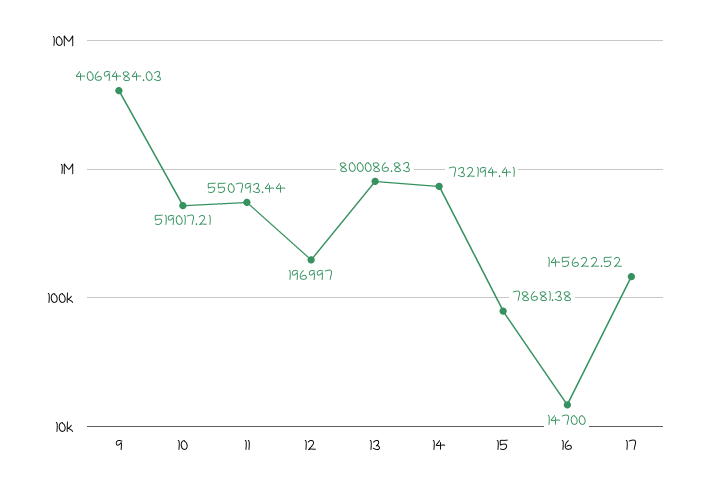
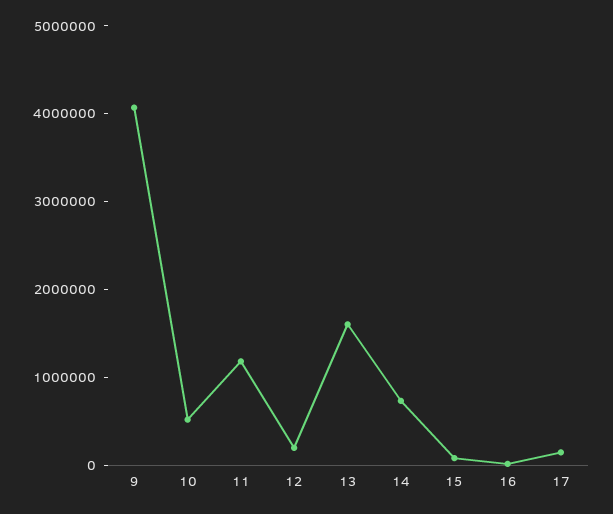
  {
    "9": 4069484.03,
    "10": 519017.21,
-   "11": 550793.44,
+   "11": 1200000,
    "12": 196997,
-   "13": 800086.83,
+   "13": 1600000,
    "14": 732194.41,
    "15": 78681.38,
    "16": 14700,
    "17": 145622.52
  }

